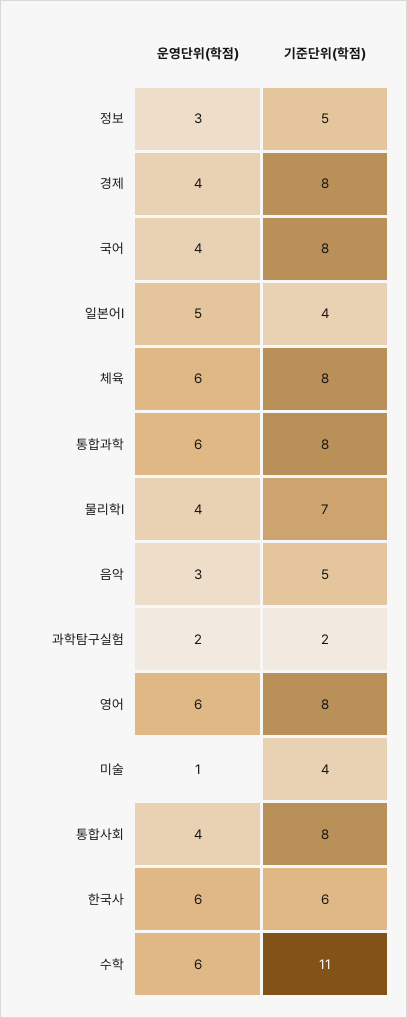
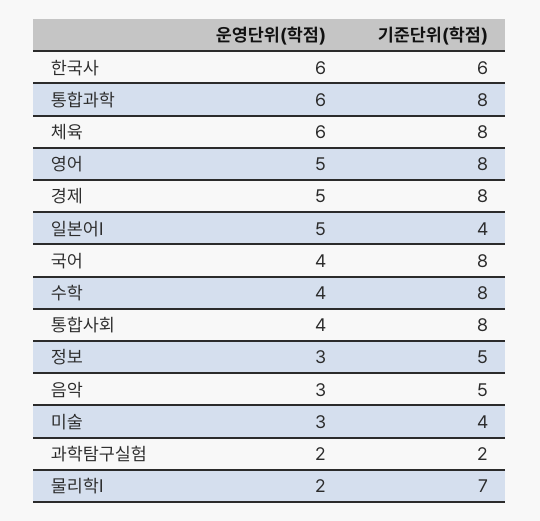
  {
    "운영단위(학점)": {
      "정보": 3,
-     "경제": 4,
+     "경제": 5,
      "국어": 4,
      "일본어Ⅰ": 5,
      "체육": 6,
      "통합과학": 6,
-     "물리학Ⅰ": 4,
+     "물리학Ⅰ": 2,
      "음악": 3,
      "과학탐구실험": 2,
-     "영어": 6,
+     "영어": 5,
-     "미술": 1,
+     "미술": 3,
      "통합사회": 4,
      "한국사": 6,
-     "수학": 6
+     "수학": 4
    },
    "기준단위(학점)": {
      "정보": 5,
      "경제": 8,
      "국어": 8,
      "일본어Ⅰ": 4,
      "체육": 8,
      "통합과학": 8,
      "물리학Ⅰ": 7,
      "음악": 5,
      "과학탐구실험": 2,
      "영어": 8,
      "미술": 4,
      "통합사회": 8,
      "한국사": 6,
-     "수학": 11
+     "수학": 8
    }
  }

